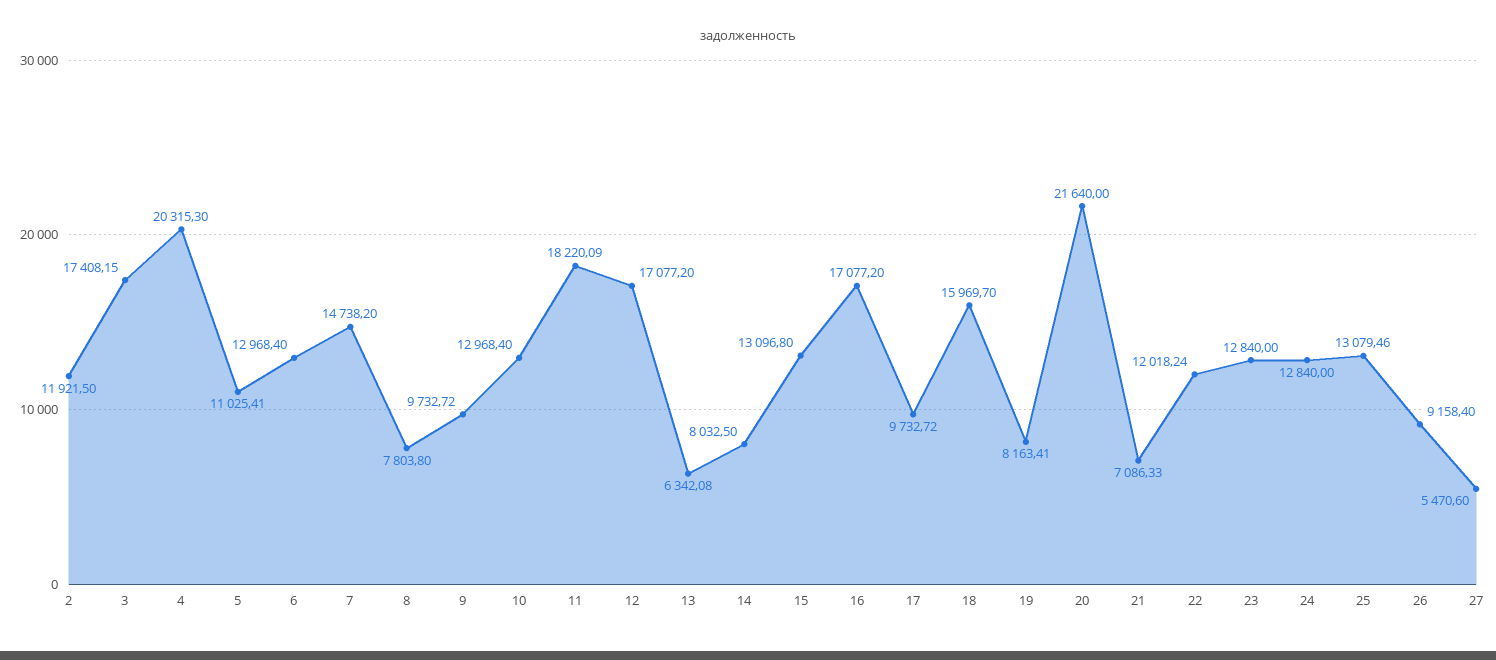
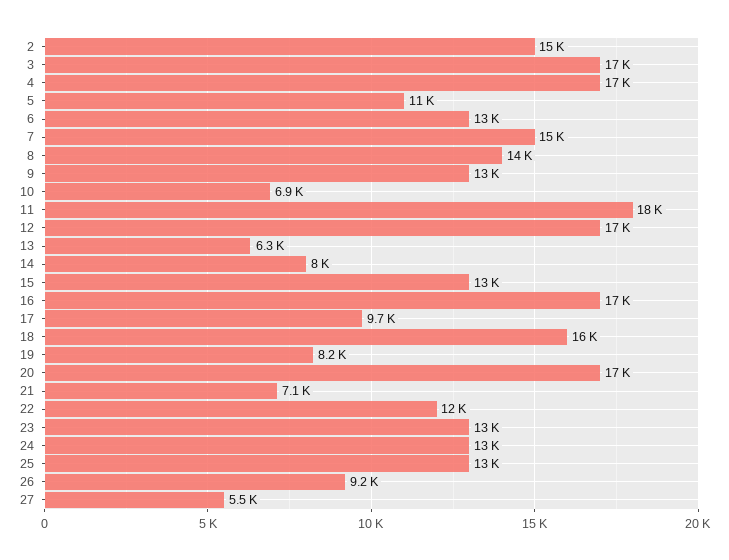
  {
-   "2": 11921.5,
+   "2": 15000,
    "3": 17408.15,
-   "4": 20315.3,
+   "4": 17000,
    "5": 11025.41,
    "6": 12968.4,
    "7": 14738.2,
-   "8": 7803.8,
+   "8": 14000,
-   "9": 9732.72,
+   "9": 13000,
-   "10": 12968.4,
+   "10": 6900,
    "11": 18220.09,
    "12": 17077.2,
    "13": 6342.08,
    "14": 8032.5,
    "15": 13096.8,
    "16": 17077.2,
    "17": 9732.72,
    "18": 15969.7,
    "19": 8163.41,
-   "20": 21640,
+   "20": 17000,
    "21": 7086.33,
    "22": 12018.24,
    "23": 12840,
    "24": 12840,
    "25": 13079.46,
    "26": 9158.4,
    "27": 5470.6
  }

